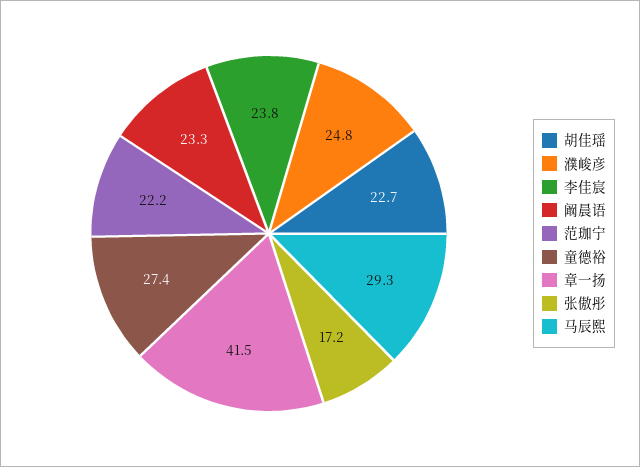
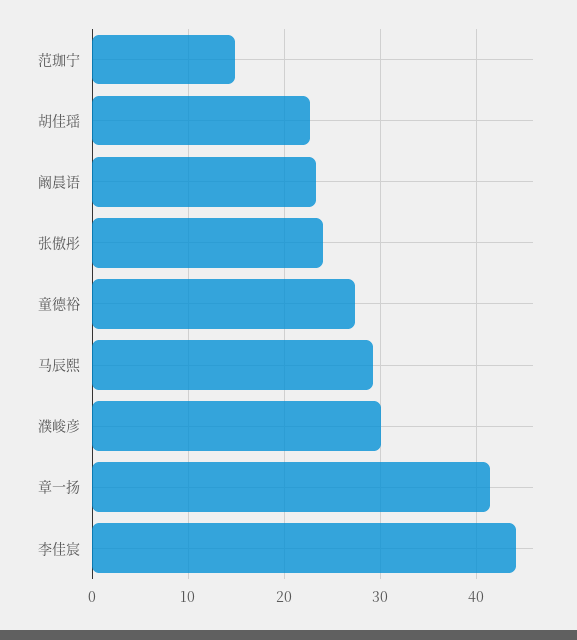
  {
    "胡佳瑶": 22.7,
-   "濮峻彦": 24.8,
+   "濮峻彦": 30,
-   "李佳宸": 23.8,
+   "李佳宸": 44,
    "阚晨语": 23.3,
-   "范珈宁": 22.2,
+   "范珈宁": 15,
    "童德裕": 27.4,
    "章一扬": 41.5,
-   "张傲彤": 17.2,
+   "张傲彤": 24,
    "马辰熙": 29.3
  }

